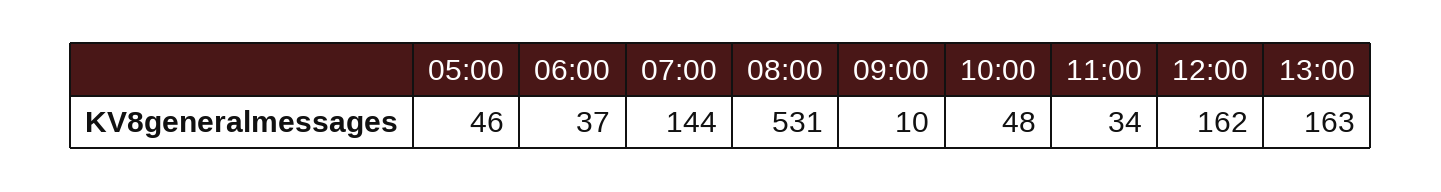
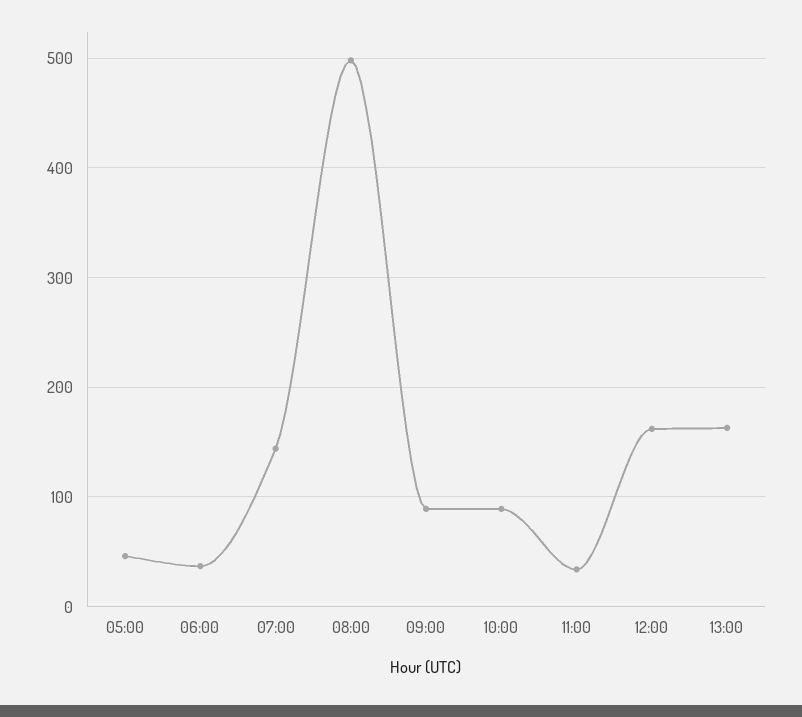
  {
    "05:00": 46,
    "06:00": 37,
    "07:00": 144,
-   "08:00": 531,
+   "08:00": 500,
-   "09:00": 10,
+   "09:00": 90,
-   "10:00": 48,
+   "10:00": 90,
    "11:00": 34,
    "12:00": 162,
    "13:00": 163
  }

